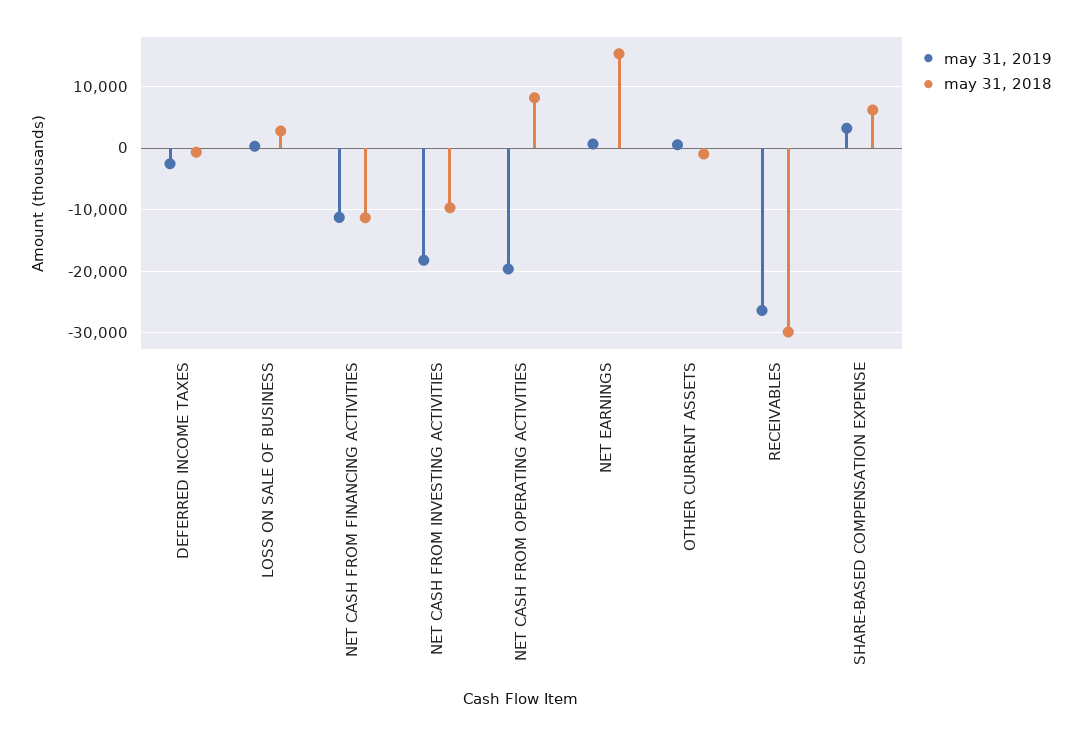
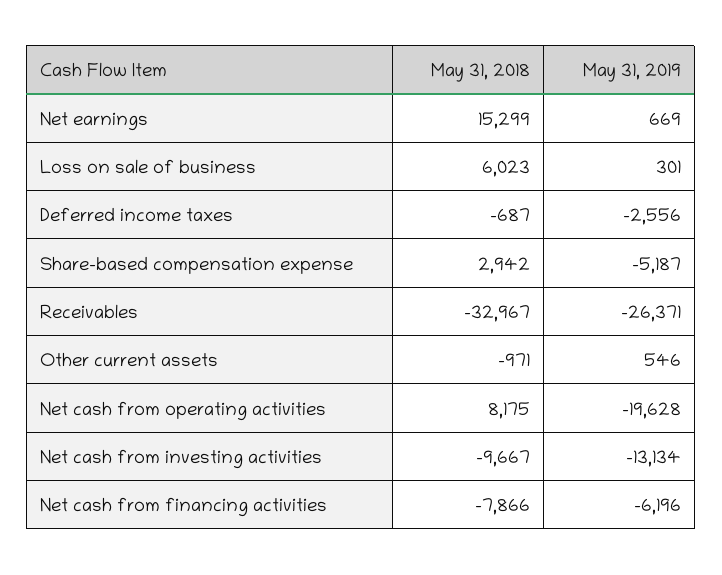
  {
    "may 31, 2019": {
      "DEFERRED INCOME TAXES": -2556,
      "LOSS ON SALE OF BUSINESS": 301,
-     "NET CASH FROM FINANCING ACTIVITIES": -11000,
+     "NET CASH FROM FINANCING ACTIVITIES": -6196,
-     "NET CASH FROM INVESTING ACTIVITIES": -18000,
+     "NET CASH FROM INVESTING ACTIVITIES": -13134,
      "NET CASH FROM OPERATING ACTIVITIES": -19628,
      "NET EARNINGS": 669,
      "OTHER CURRENT ASSETS": 546,
      "RECEIVABLES": -26371,
-     "SHARE-BASED COMPENSATION EXPENSE": 3000
+     "SHARE-BASED COMPENSATION EXPENSE": -5187
    },
    "may 31, 2018": {
      "DEFERRED INCOME TAXES": -687,
-     "LOSS ON SALE OF BUSINESS": 3000,
+     "LOSS ON SALE OF BUSINESS": 6023,
-     "NET CASH FROM FINANCING ACTIVITIES": -11000,
+     "NET CASH FROM FINANCING ACTIVITIES": -7866,
      "NET CASH FROM INVESTING ACTIVITIES": -9667,
      "NET CASH FROM OPERATING ACTIVITIES": 8175,
      "NET EARNINGS": 15299,
      "OTHER CURRENT ASSETS": -971,
-     "RECEIVABLES": -30000,
+     "RECEIVABLES": -32967,
-     "SHARE-BASED COMPENSATION EXPENSE": 6000
+     "SHARE-BASED COMPENSATION EXPENSE": 2942
    }
  }

